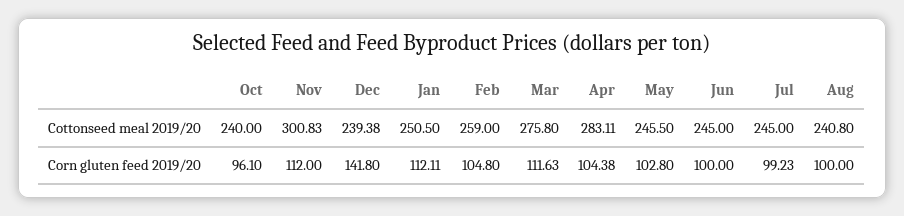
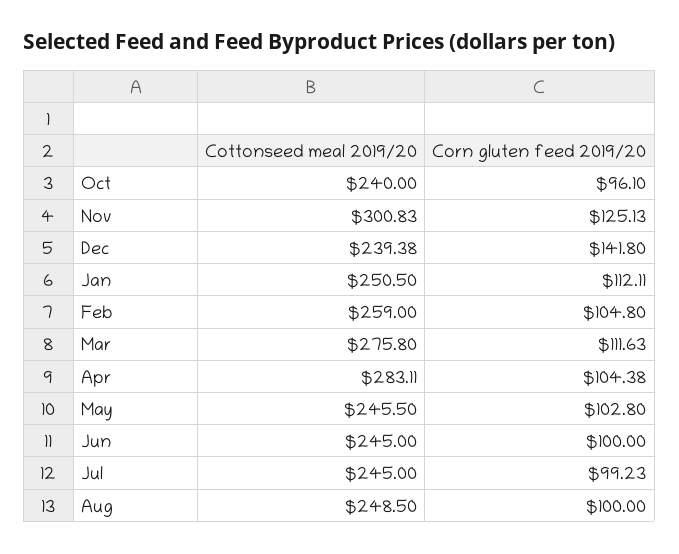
  {
    "Oct": {
      "Cottonseed meal 2019/20": 240,
      "Corn gluten feed 2019/20": 96.1
    },
    "Nov": {
      "Cottonseed meal 2019/20": 300.83,
-     "Corn gluten feed 2019/20": 112
+     "Corn gluten feed 2019/20": 125.13
    },
    "Dec": {
      "Cottonseed meal 2019/20": 239.38,
      "Corn gluten feed 2019/20": 141.8
    },
    "Jan": {
      "Cottonseed meal 2019/20": 250.5,
      "Corn gluten feed 2019/20": 112.11
    },
    "Feb": {
      "Cottonseed meal 2019/20": 259,
      "Corn gluten feed 2019/20": 104.8
    },
    "Mar": {
      "Cottonseed meal 2019/20": 275.8,
      "Corn gluten feed 2019/20": 111.63
    },
    "Apr": {
      "Cottonseed meal 2019/20": 283.11,
      "Corn gluten feed 2019/20": 104.38
    },
    "May": {
      "Cottonseed meal 2019/20": 245.5,
      "Corn gluten feed 2019/20": 102.8
    },
    "Jun": {
      "Cottonseed meal 2019/20": 245,
      "Corn gluten feed 2019/20": 100
    },
    "Jul": {
      "Cottonseed meal 2019/20": 245,
      "Corn gluten feed 2019/20": 99.23
    },
    "Aug": {
-     "Cottonseed meal 2019/20": 240.8,
+     "Cottonseed meal 2019/20": 248.5,
      "Corn gluten feed 2019/20": 100
    }
  }

